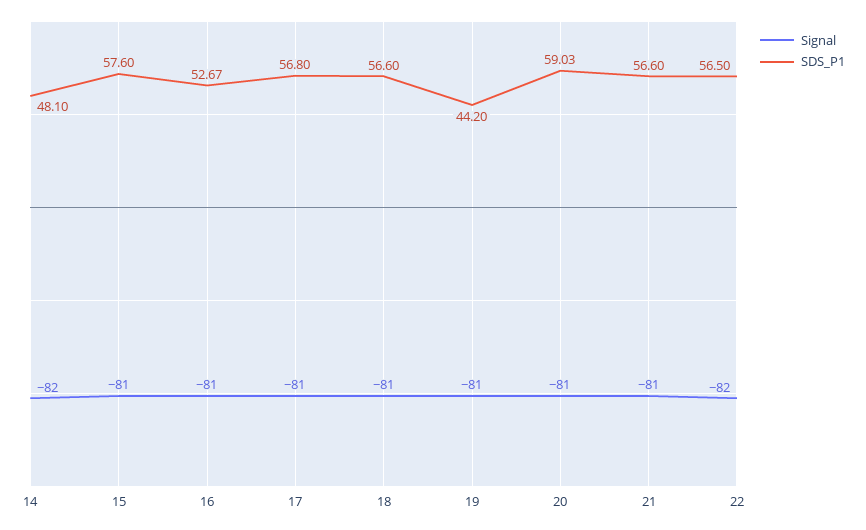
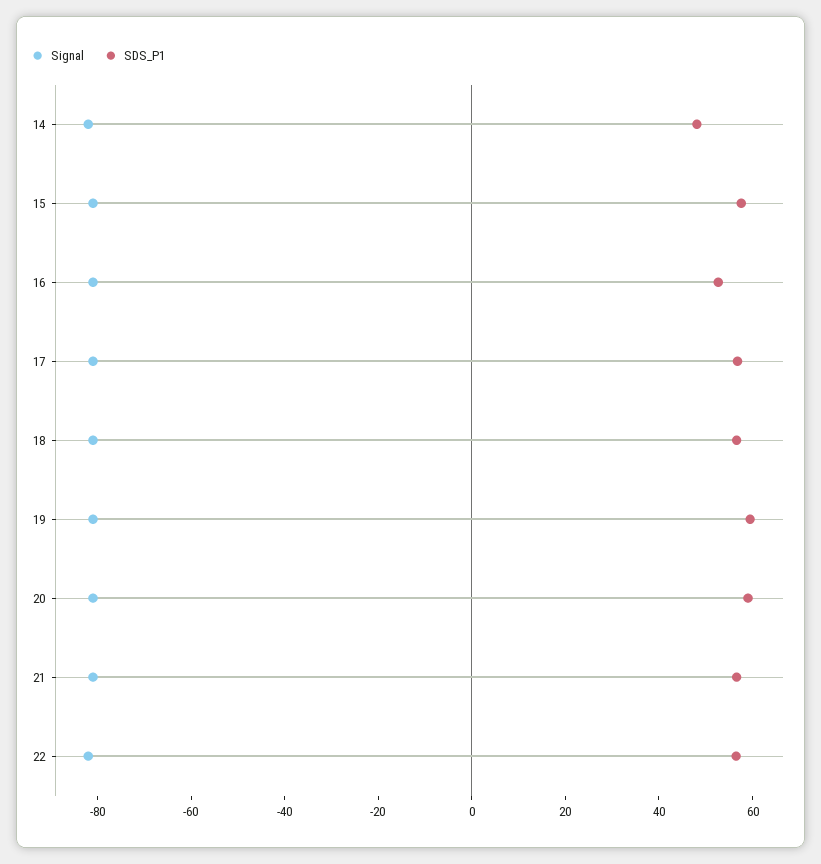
  {
    "Signal": {
      "14": -82,
      "15": -81,
      "16": -81,
      "17": -81,
      "18": -81,
      "19": -81,
      "20": -81,
      "21": -81,
      "22": -82
    },
    "SDS_P1": {
      "14": 48.1,
      "15": 57.6,
      "16": 52.67,
      "17": 56.8,
      "18": 56.6,
-     "19": 44.2,
+     "19": 60,
      "20": 59.03,
      "21": 56.6,
      "22": 56.5
    }
  }

